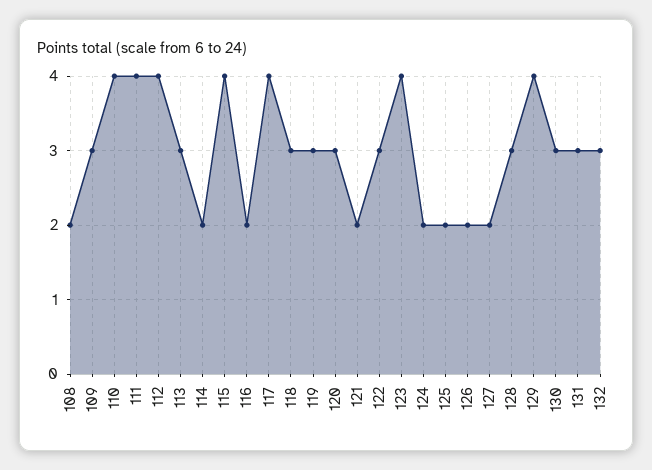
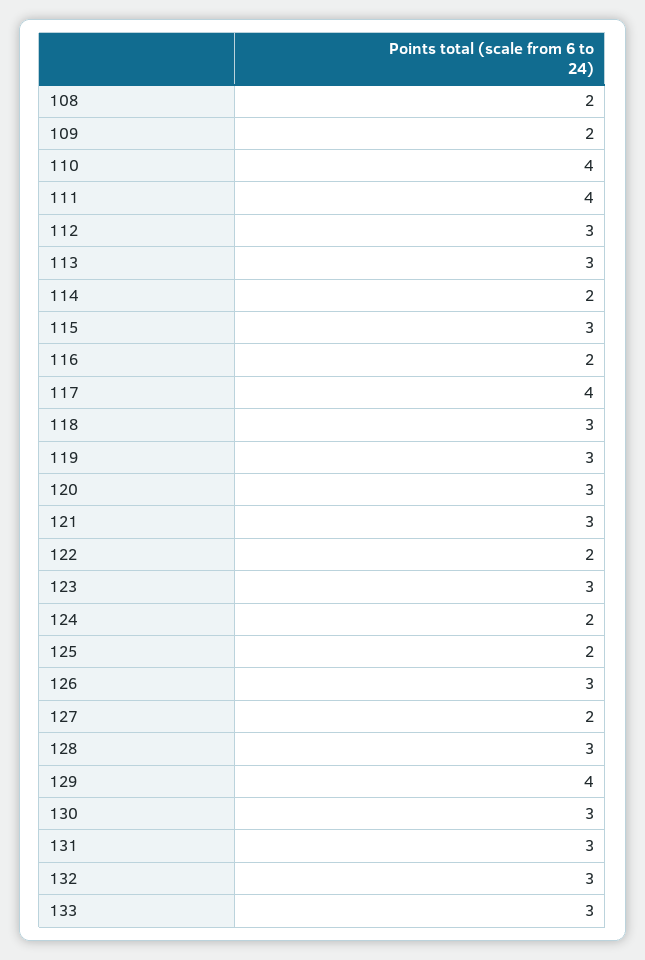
  {
    "108": 2,
-   "109": 3,
+   "109": 2,
    "110": 4,
    "111": 4,
-   "112": 4,
+   "112": 3,
    "113": 3,
    "114": 2,
-   "115": 4,
+   "115": 3,
    "116": 2,
    "117": 4,
    "118": 3,
    "119": 3,
    "120": 3,
-   "121": 2,
+   "121": 3,
-   "122": 3,
+   "122": 2,
-   "123": 4,
+   "123": 3,
    "124": 2,
    "125": 2,
-   "126": 2,
+   "126": 3,
    "127": 2,
    "128": 3,
    "129": 4,
    "130": 3,
    "131": 3,
-   "132": 3
+   "132": 3,
+   "133": 3
  }

